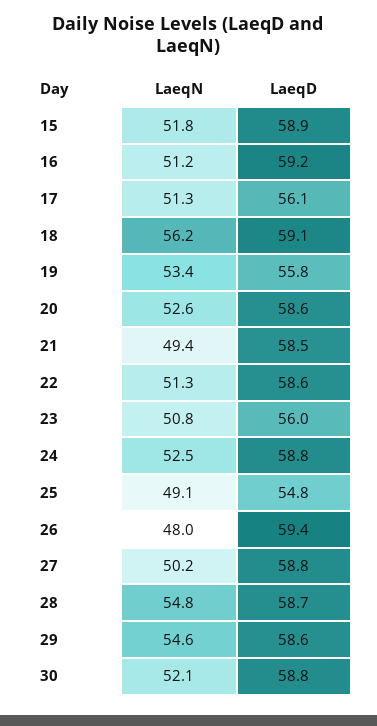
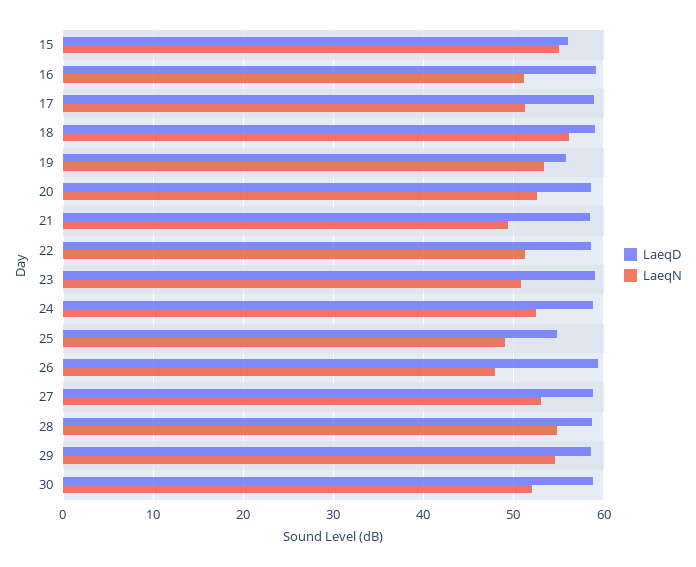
  {
    "LaeqN": {
-     "15": 51.8,
+     "15": 55,
      "16": 51.2,
      "17": 51.3,
      "18": 56.2,
      "19": 53.4,
      "20": 52.6,
      "21": 49.4,
      "22": 51.3,
      "23": 50.8,
      "24": 52.5,
      "25": 49.1,
      "26": 48,
-     "27": 50.2,
+     "27": 53,
      "28": 54.8,
      "29": 54.6,
      "30": 52.1
    },
    "LaeqD": {
-     "15": 58.9,
+     "15": 56,
      "16": 59.2,
-     "17": 56.1,
+     "17": 59,
      "18": 59.1,
      "19": 55.8,
      "20": 58.6,
      "21": 58.5,
      "22": 58.6,
-     "23": 56,
+     "23": 59,
      "24": 58.8,
      "25": 54.8,
      "26": 59.4,
      "27": 58.8,
      "28": 58.7,
      "29": 58.6,
      "30": 58.8
    }
  }

